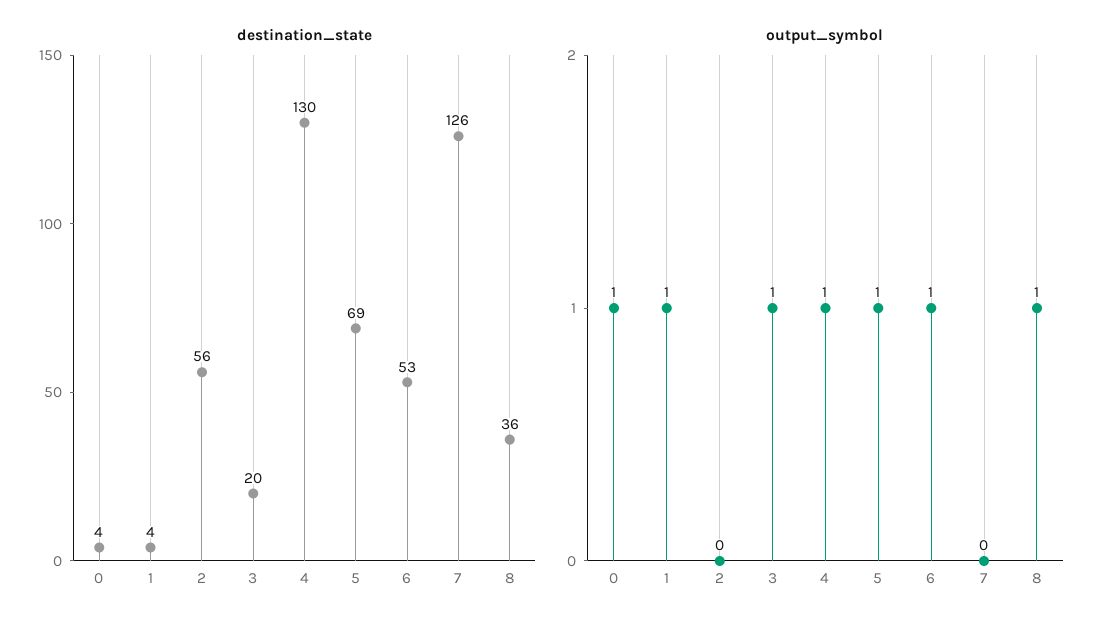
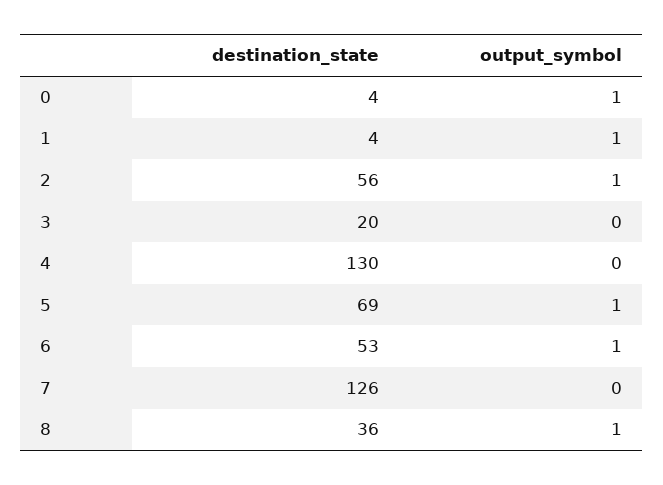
  {
    "destination_state": {
      "0": 4,
      "1": 4,
      "2": 56,
      "3": 20,
      "4": 130,
      "5": 69,
      "6": 53,
      "7": 126,
      "8": 36
    },
    "output_symbol": {
      "0": 1,
      "1": 1,
-     "2": 0,
+     "2": 1,
-     "3": 1,
+     "3": 0,
-     "4": 1,
+     "4": 0,
      "5": 1,
      "6": 1,
      "7": 0,
      "8": 1
    }
  }

